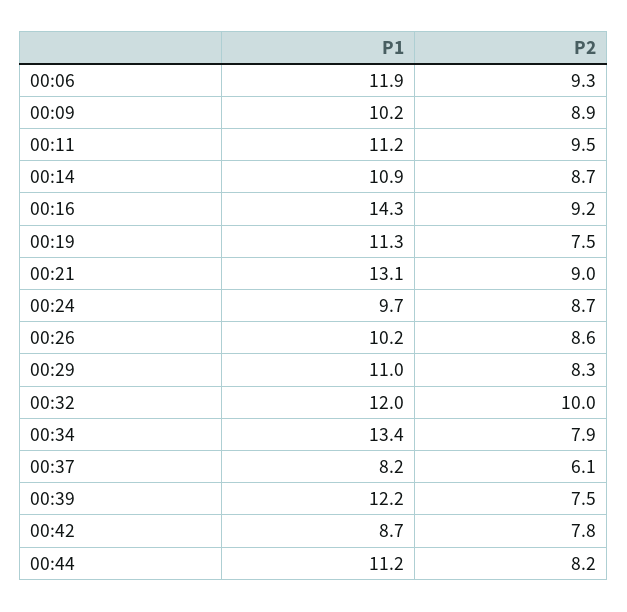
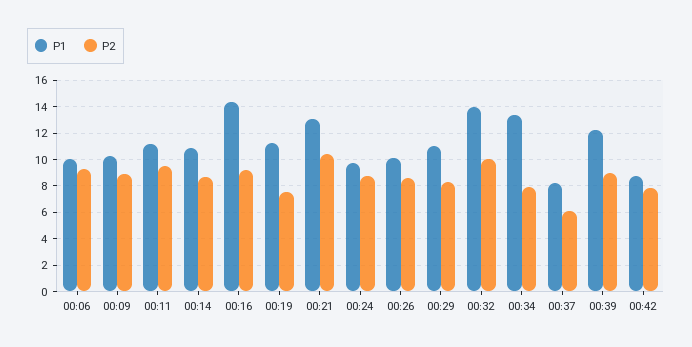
  {
    "P1": {
-     "00:06": 11.9,
+     "00:06": 10,
      "00:09": 10.2,
      "00:11": 11.2,
      "00:14": 10.9,
      "00:16": 14.3,
      "00:19": 11.3,
      "00:21": 13.1,
      "00:24": 9.7,
      "00:26": 10.2,
      "00:29": 11,
-     "00:32": 12,
+     "00:32": 14,
      "00:34": 13.4,
      "00:37": 8.2,
      "00:39": 12.2,
-     "00:42": 8.7,
+     "00:42": 8.7
-     "00:44": 11.2
    },
    "P2": {
      "00:06": 9.3,
      "00:09": 8.9,
      "00:11": 9.5,
      "00:14": 8.7,
      "00:16": 9.2,
      "00:19": 7.5,
-     "00:21": 9,
+     "00:21": 10.5,
      "00:24": 8.7,
      "00:26": 8.6,
      "00:29": 8.3,
      "00:32": 10,
      "00:34": 7.9,
      "00:37": 6.1,
-     "00:39": 7.5,
+     "00:39": 9,
-     "00:42": 7.8,
+     "00:42": 7.8
-     "00:44": 8.2
    }
  }

